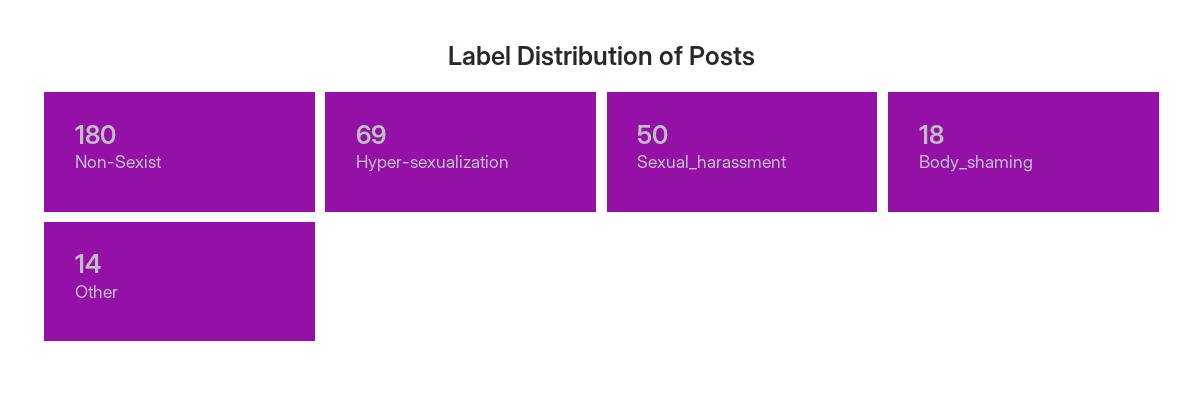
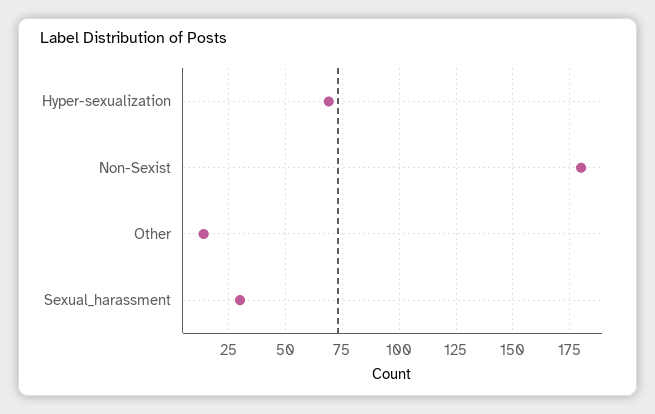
  {
    "Non-Sexist": 180,
    "Hyper-sexualization": 69,
-   "Sexual_harassment": 50,
+   "Sexual_harassment": 30,
-   "Body_shaming": 18,
    "Other": 14
  }

